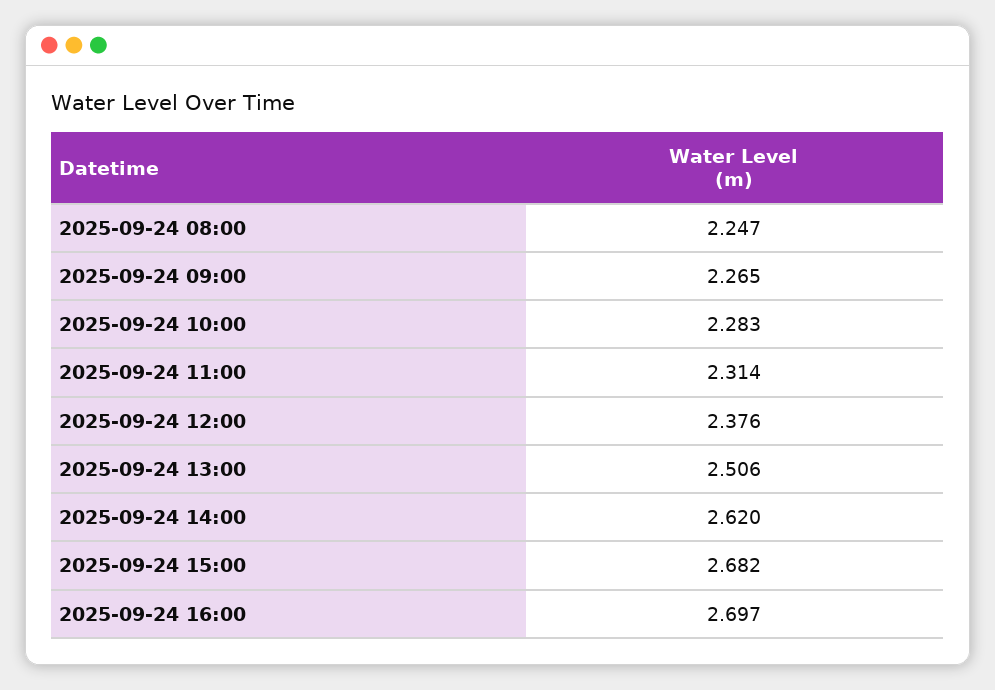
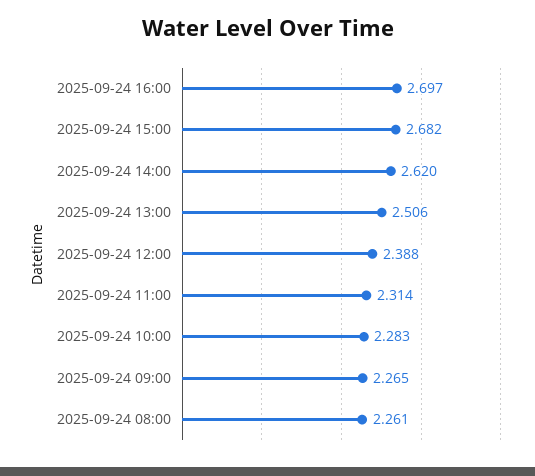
  {
-   "2025-09-24 08:00": 2.247,
+   "2025-09-24 08:00": 2.261,
    "2025-09-24 09:00": 2.265,
    "2025-09-24 10:00": 2.283,
    "2025-09-24 11:00": 2.314,
-   "2025-09-24 12:00": 2.376,
+   "2025-09-24 12:00": 2.388,
    "2025-09-24 13:00": 2.506,
    "2025-09-24 14:00": 2.62,
    "2025-09-24 15:00": 2.682,
    "2025-09-24 16:00": 2.697
  }

